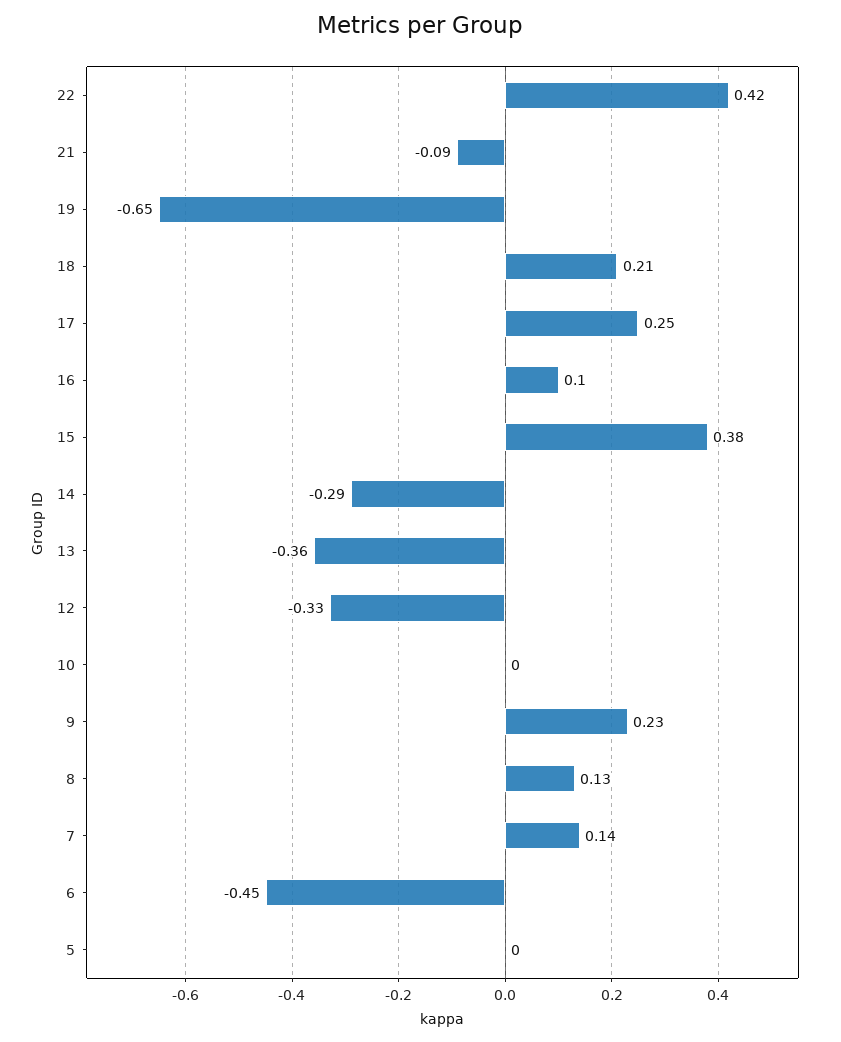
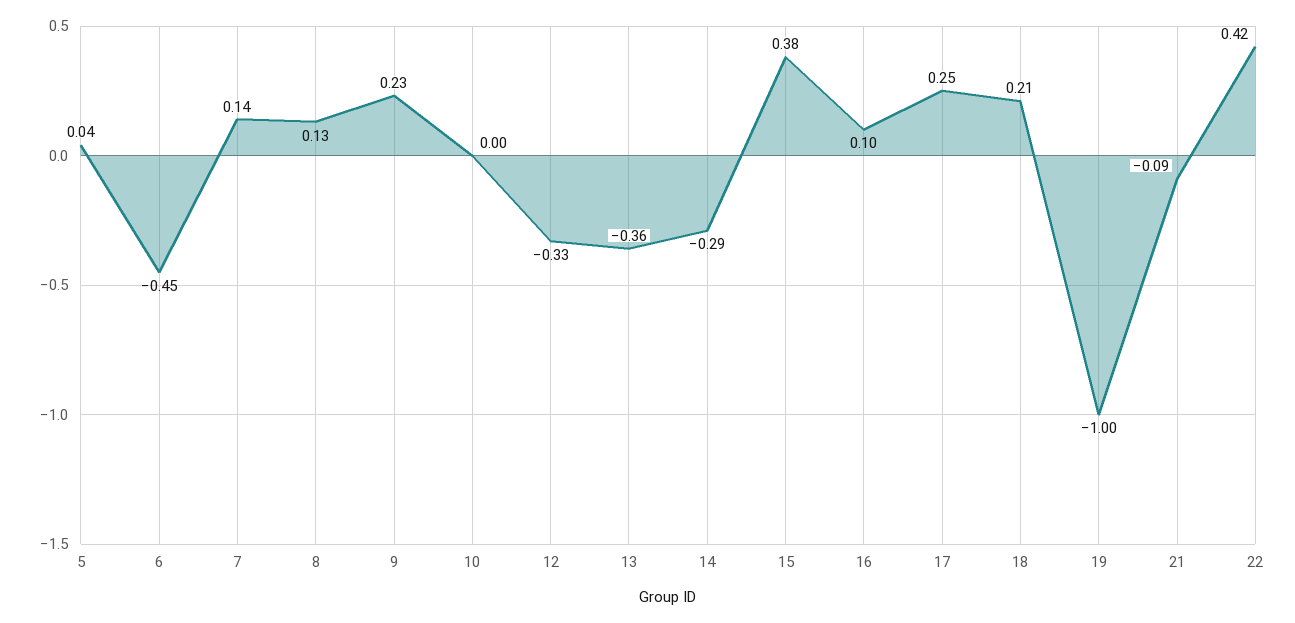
  {
    "22": 0.42,
    "21": -0.09,
-   "19": -0.65,
+   "19": -1,
    "18": 0.21,
    "17": 0.25,
    "16": 0.1,
    "15": 0.38,
    "14": -0.29,
    "13": -0.36,
    "12": -0.33,
    "10": 0,
    "9": 0.23,
    "8": 0.13,
    "7": 0.14,
    "6": -0.45,
-   "5": 0
+   "5": 0.04
  }

